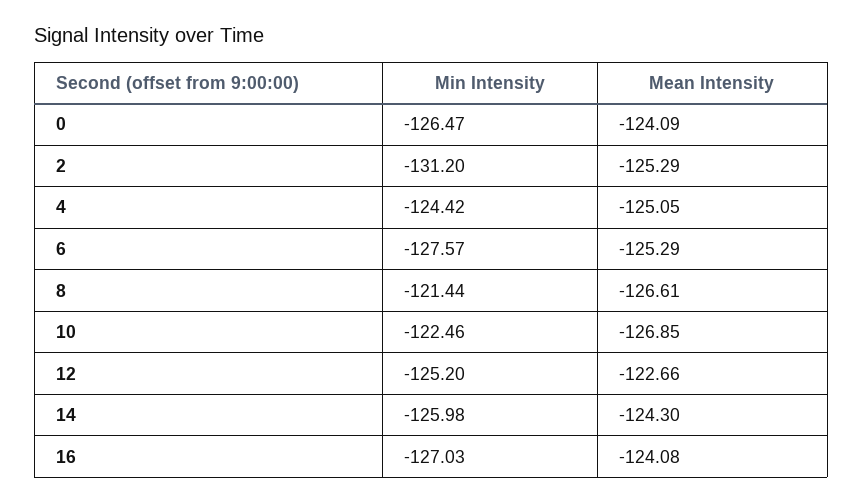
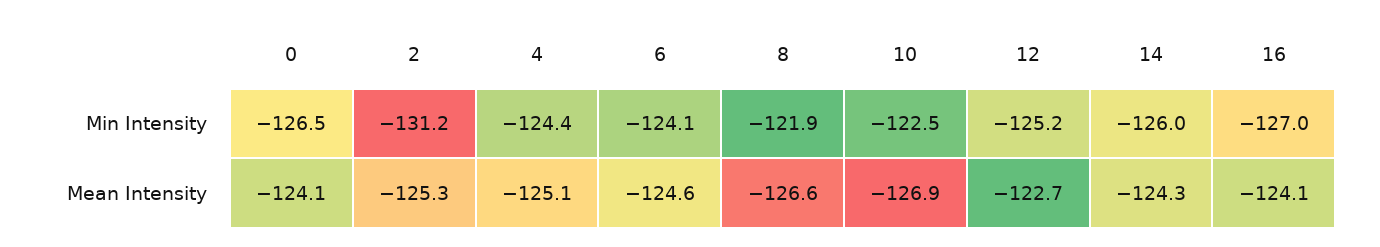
  {
    "Min Intensity": {
      "0": -126.47,
      "2": -131.2,
      "4": -124.42,
-     "6": -127.57,
+     "6": -124.1,
-     "8": -121.44,
+     "8": -121.9,
      "10": -122.46,
      "12": -125.2,
      "14": -125.98,
      "16": -127.03
    },
    "Mean Intensity": {
      "0": -124.09,
      "2": -125.29,
      "4": -125.05,
-     "6": -125.29,
+     "6": -124.6,
      "8": -126.61,
      "10": -126.85,
      "12": -122.66,
      "14": -124.3,
      "16": -124.08
    }
  }

